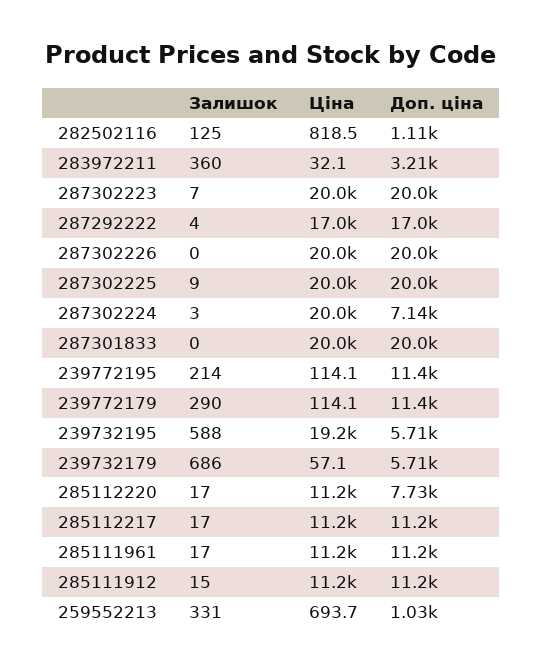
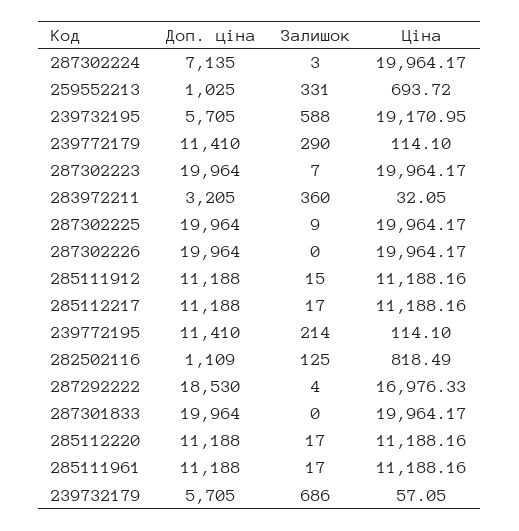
  {
    "Залишок": {
      "282502116": 125,
      "283972211": 360,
      "287302223": 7,
      "287292222": 4,
      "287302226": 0,
      "287302225": 9,
      "287302224": 3,
      "287301833": 0,
      "239772195": 214,
      "239772179": 290,
      "239732195": 588,
      "239732179": 686,
      "285112220": 17,
      "285112217": 17,
      "285111961": 17,
      "285111912": 15,
      "259552213": 331
    },
    "Ціна": {
      "282502116": 818.49,
      "283972211": 32.05,
      "287302223": 19964.17,
      "287292222": 16976.33,
      "287302226": 19964.17,
      "287302225": 19964.17,
      "287302224": 19964.17,
      "287301833": 19964.17,
      "239772195": 114.1,
      "239772179": 114.1,
      "239732195": 19170.95,
      "239732179": 57.05,
      "285112220": 11188.16,
      "285112217": 11188.16,
      "285111961": 11188.16,
      "285111912": 11188.16,
      "259552213": 693.72
    },
    "Доп. ціна": {
      "282502116": 1109,
      "283972211": 3205,
      "287302223": 19964,
-     "287292222": 17000,
+     "287292222": 18530,
      "287302226": 19964,
      "287302225": 19964,
      "287302224": 7135,
      "287301833": 19964,
      "239772195": 11410,
      "239772179": 11410,
      "239732195": 5705,
      "239732179": 5705,
-     "285112220": 7730,
+     "285112220": 11188,
      "285112217": 11188,
      "285111961": 11188,
      "285111912": 11188,
      "259552213": 1025
    }
  }

